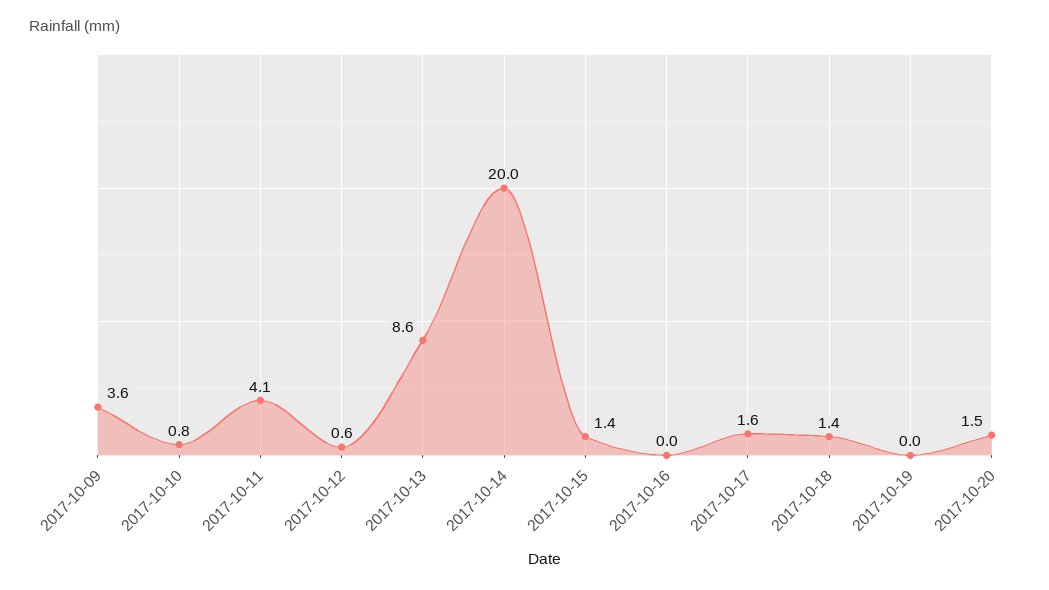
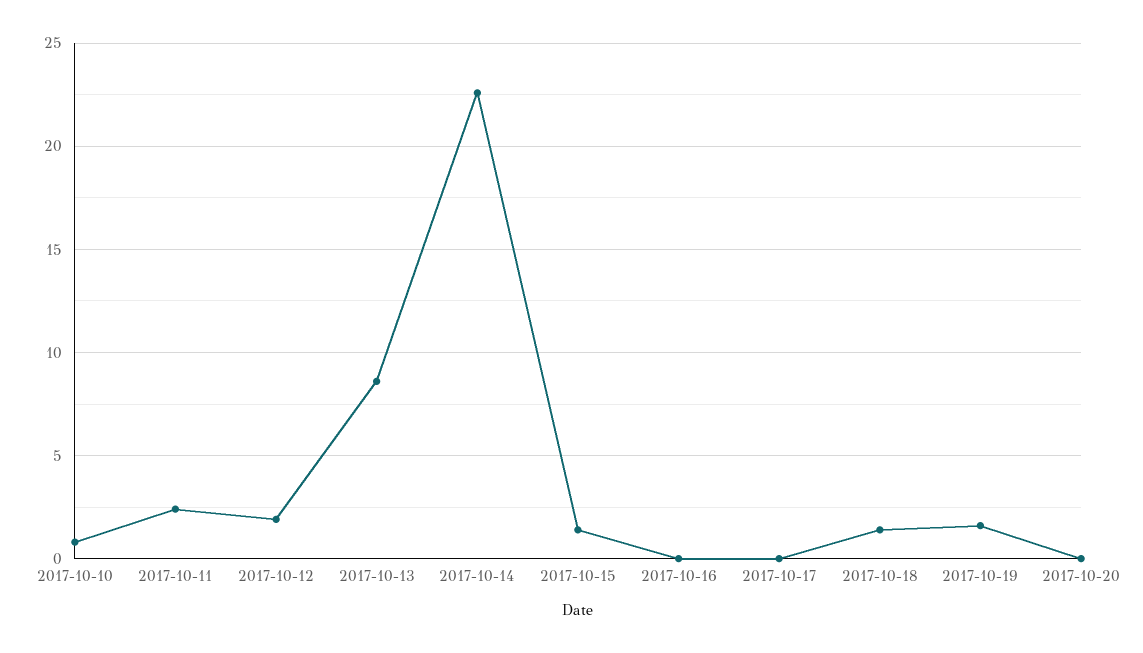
  {
-   "2017-10-09": 3.6,
    "2017-10-10": 0.8,
-   "2017-10-11": 4.1,
+   "2017-10-11": 2.5,
-   "2017-10-12": 0.6,
+   "2017-10-12": 2,
    "2017-10-13": 8.6,
-   "2017-10-14": 20,
+   "2017-10-14": 22.5,
    "2017-10-15": 1.4,
    "2017-10-16": 0,
-   "2017-10-17": 1.6,
+   "2017-10-17": 0,
    "2017-10-18": 1.4,
-   "2017-10-19": 0,
+   "2017-10-19": 1.5,
-   "2017-10-20": 1.5
+   "2017-10-20": 0
  }

